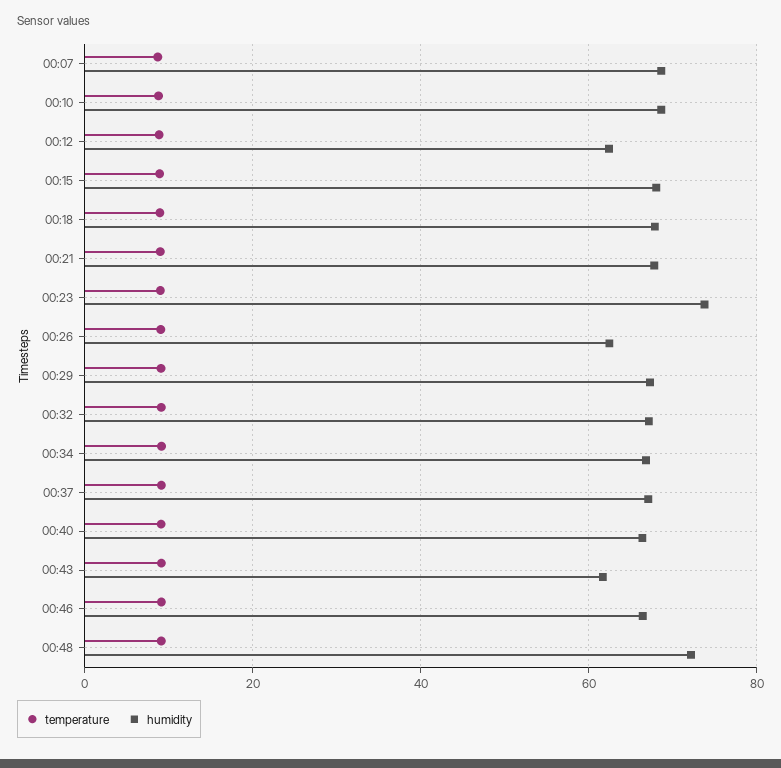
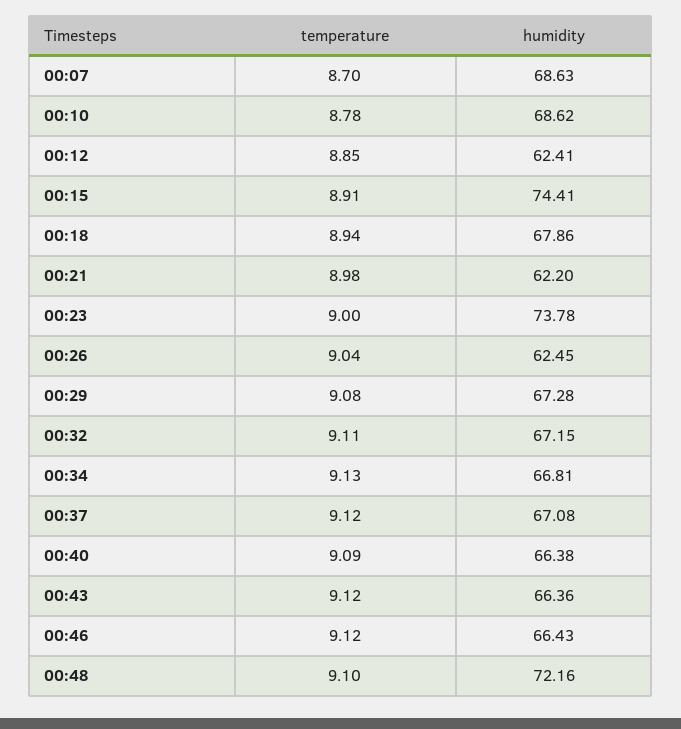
  {
    "temperature": {
      "00:07": 8.7,
      "00:10": 8.78,
      "00:12": 8.85,
      "00:15": 8.91,
      "00:18": 8.94,
      "00:21": 8.98,
      "00:23": 9,
      "00:26": 9.04,
      "00:29": 9.08,
      "00:32": 9.11,
      "00:34": 9.13,
      "00:37": 9.12,
      "00:40": 9.09,
      "00:43": 9.12,
      "00:46": 9.12,
      "00:48": 9.1
    },
    "humidity": {
      "00:07": 68.63,
      "00:10": 68.62,
      "00:12": 62.41,
-     "00:15": 68,
+     "00:15": 74.41,
      "00:18": 67.86,
-     "00:21": 68,
+     "00:21": 62.2,
      "00:23": 73.78,
      "00:26": 62.45,
      "00:29": 67.28,
      "00:32": 67.15,
      "00:34": 66.81,
      "00:37": 67.08,
      "00:40": 66.38,
-     "00:43": 62,
+     "00:43": 66.36,
      "00:46": 66.43,
      "00:48": 72.16
    }
  }

